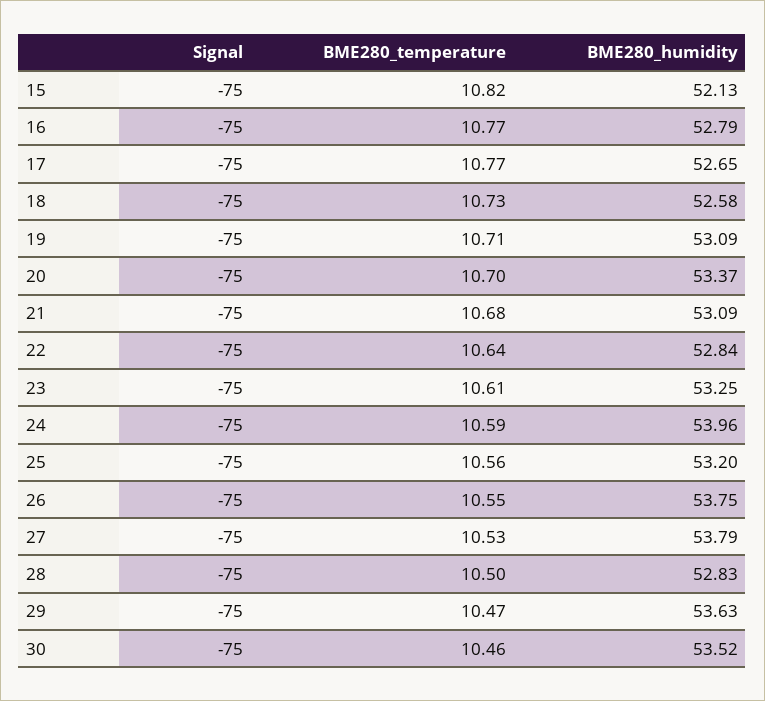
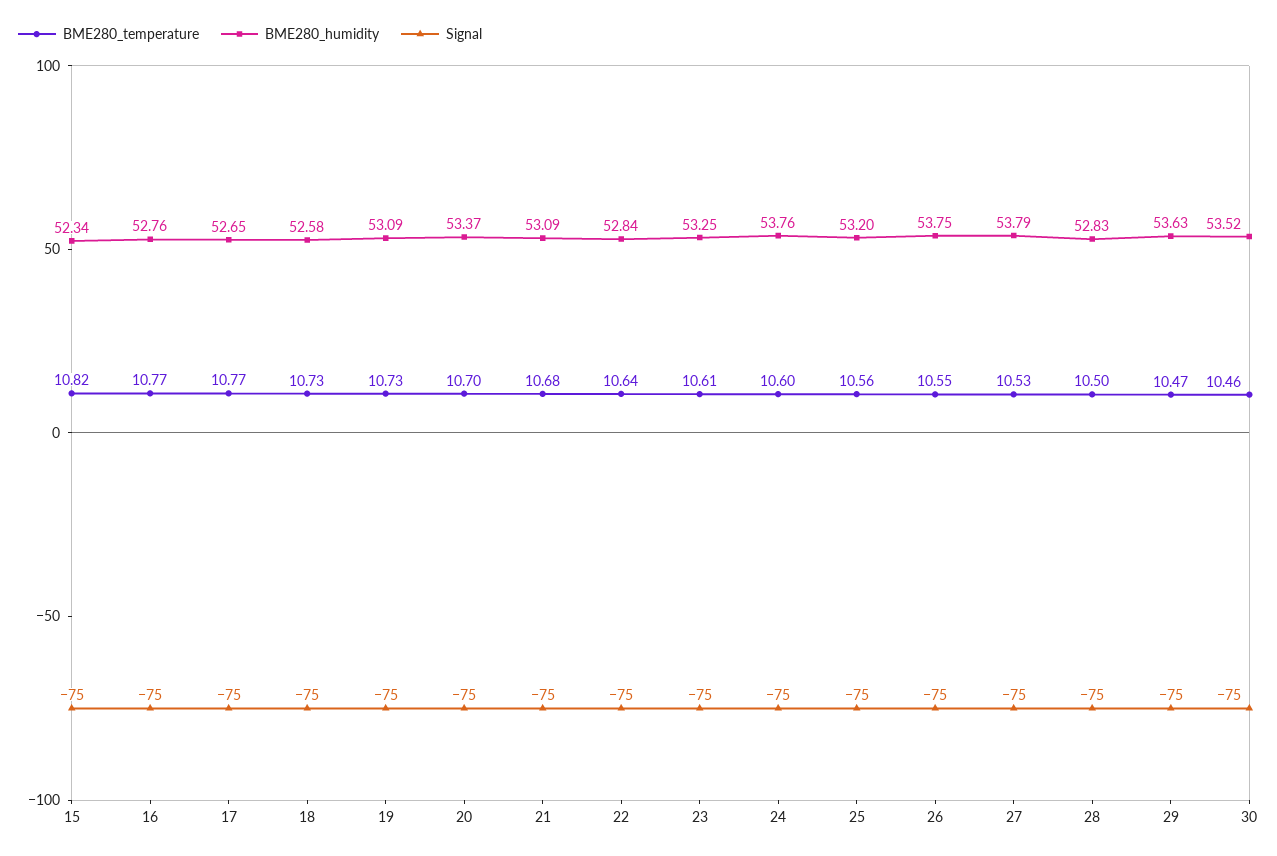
  {
    "Signal": {
      "15": -75,
      "16": -75,
      "17": -75,
      "18": -75,
      "19": -75,
      "20": -75,
      "21": -75,
      "22": -75,
      "23": -75,
      "24": -75,
      "25": -75,
      "26": -75,
      "27": -75,
      "28": -75,
      "29": -75,
      "30": -75
    },
    "BME280_temperature": {
      "15": 10.82,
      "16": 10.77,
      "17": 10.77,
      "18": 10.73,
-     "19": 10.71,
+     "19": 10.73,
      "20": 10.7,
      "21": 10.68,
      "22": 10.64,
      "23": 10.61,
-     "24": 10.59,
+     "24": 10.6,
      "25": 10.56,
      "26": 10.55,
      "27": 10.53,
      "28": 10.5,
      "29": 10.47,
      "30": 10.46
    },
    "BME280_humidity": {
-     "15": 52.13,
+     "15": 52.34,
-     "16": 52.79,
+     "16": 52.76,
      "17": 52.65,
      "18": 52.58,
      "19": 53.09,
      "20": 53.37,
      "21": 53.09,
      "22": 52.84,
      "23": 53.25,
-     "24": 53.96,
+     "24": 53.76,
      "25": 53.2,
      "26": 53.75,
      "27": 53.79,
      "28": 52.83,
      "29": 53.63,
      "30": 53.52
    }
  }

